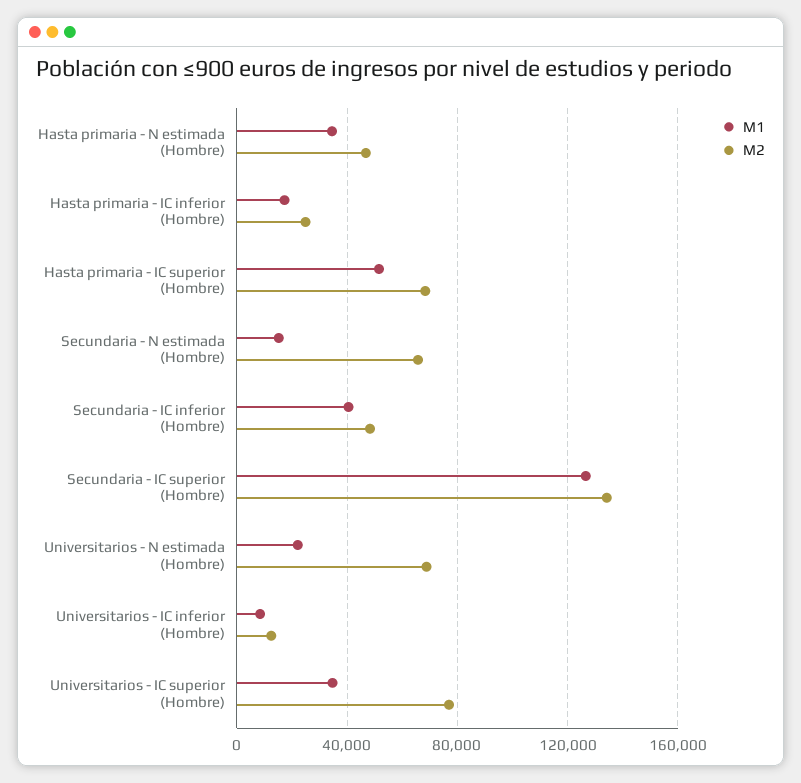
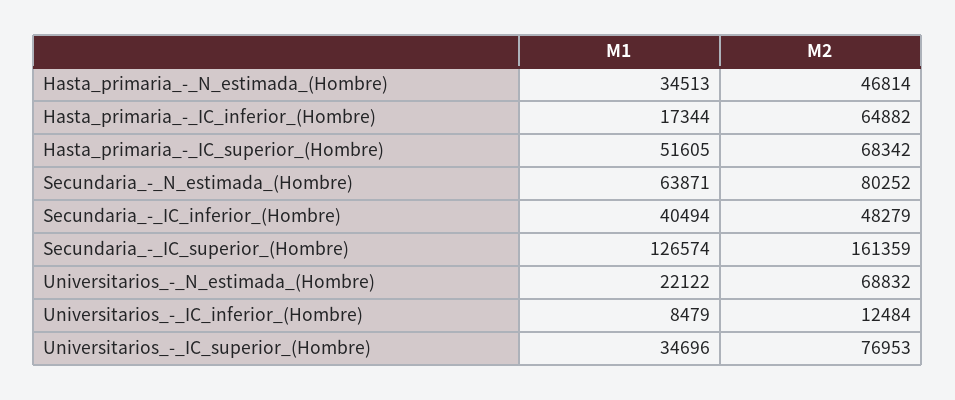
  {
    "M1": {
      "Hasta primaria - N estimada (Hombre)": 34513,
      "Hasta primaria - IC inferior (Hombre)": 17344,
      "Hasta primaria - IC superior (Hombre)": 51605,
-     "Secundaria - N estimada (Hombre)": 15000,
+     "Secundaria - N estimada (Hombre)": 63871,
      "Secundaria - IC inferior (Hombre)": 40494,
      "Secundaria - IC superior (Hombre)": 126574,
      "Universitarios - N estimada (Hombre)": 22122,
      "Universitarios - IC inferior (Hombre)": 8479,
      "Universitarios - IC superior (Hombre)": 34696
    },
    "M2": {
      "Hasta primaria - N estimada (Hombre)": 46814,
-     "Hasta primaria - IC inferior (Hombre)": 25000,
+     "Hasta primaria - IC inferior (Hombre)": 64882,
      "Hasta primaria - IC superior (Hombre)": 68342,
-     "Secundaria - N estimada (Hombre)": 65000,
+     "Secundaria - N estimada (Hombre)": 80252,
      "Secundaria - IC inferior (Hombre)": 48279,
-     "Secundaria - IC superior (Hombre)": 135000,
+     "Secundaria - IC superior (Hombre)": 161359,
      "Universitarios - N estimada (Hombre)": 68832,
      "Universitarios - IC inferior (Hombre)": 12484,
      "Universitarios - IC superior (Hombre)": 76953
    }
  }

